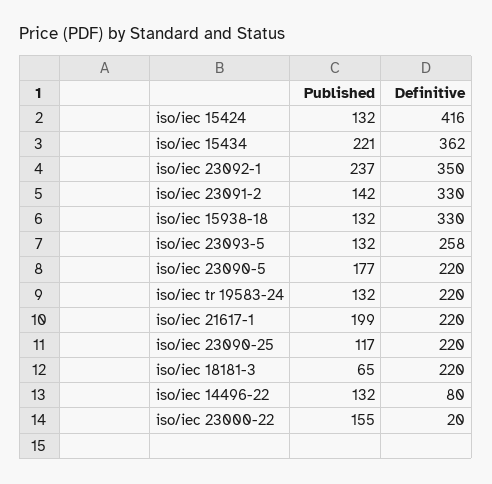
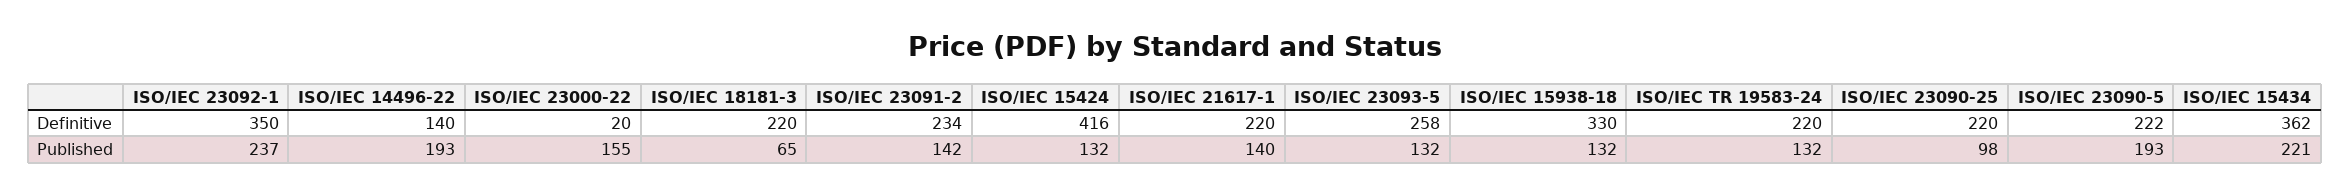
  {
    "Published": {
      "iso/iec 15424": 132,
      "iso/iec 15434": 221,
      "iso/iec 23092-1": 237,
      "iso/iec 23091-2": 142,
      "iso/iec 15938-18": 132,
      "iso/iec 23093-5": 132,
-     "iso/iec 23090-5": 177,
+     "iso/iec 23090-5": 193,
      "iso/iec tr 19583-24": 132,
-     "iso/iec 21617-1": 199,
+     "iso/iec 21617-1": 140,
-     "iso/iec 23090-25": 117,
+     "iso/iec 23090-25": 98,
      "iso/iec 18181-3": 65,
-     "iso/iec 14496-22": 132,
+     "iso/iec 14496-22": 193,
      "iso/iec 23000-22": 155
    },
    "Definitive": {
      "iso/iec 15424": 416,
      "iso/iec 15434": 362,
      "iso/iec 23092-1": 350,
-     "iso/iec 23091-2": 330,
+     "iso/iec 23091-2": 234,
      "iso/iec 15938-18": 330,
      "iso/iec 23093-5": 258,
-     "iso/iec 23090-5": 220,
+     "iso/iec 23090-5": 222,
      "iso/iec tr 19583-24": 220,
      "iso/iec 21617-1": 220,
      "iso/iec 23090-25": 220,
      "iso/iec 18181-3": 220,
-     "iso/iec 14496-22": 80,
+     "iso/iec 14496-22": 140,
      "iso/iec 23000-22": 20
    }
  }

